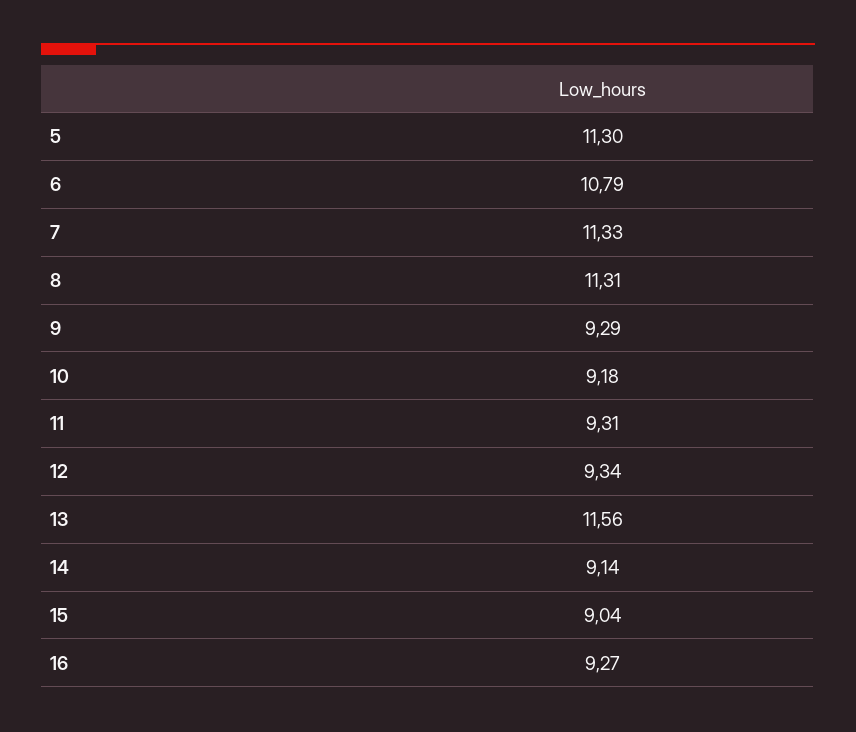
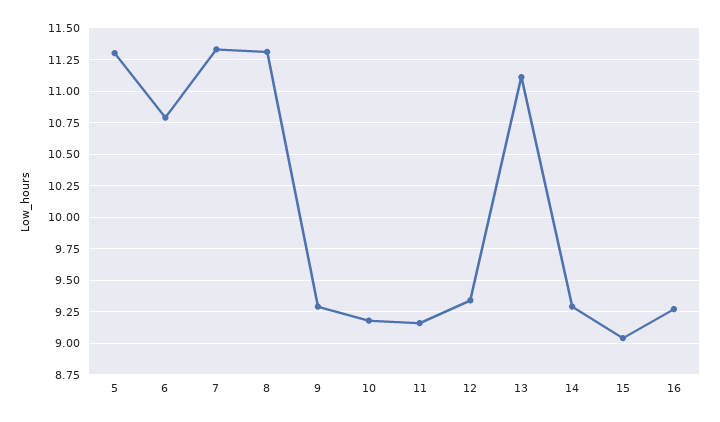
  {
    "5": 11.3,
    "6": 10.79,
    "7": 11.33,
    "8": 11.31,
    "9": 9.29,
    "10": 9.18,
-   "11": 9.31,
+   "11": 9.15,
    "12": 9.34,
-   "13": 11.56,
+   "13": 11.1,
-   "14": 9.14,
+   "14": 9.3,
    "15": 9.04,
    "16": 9.27
  }

